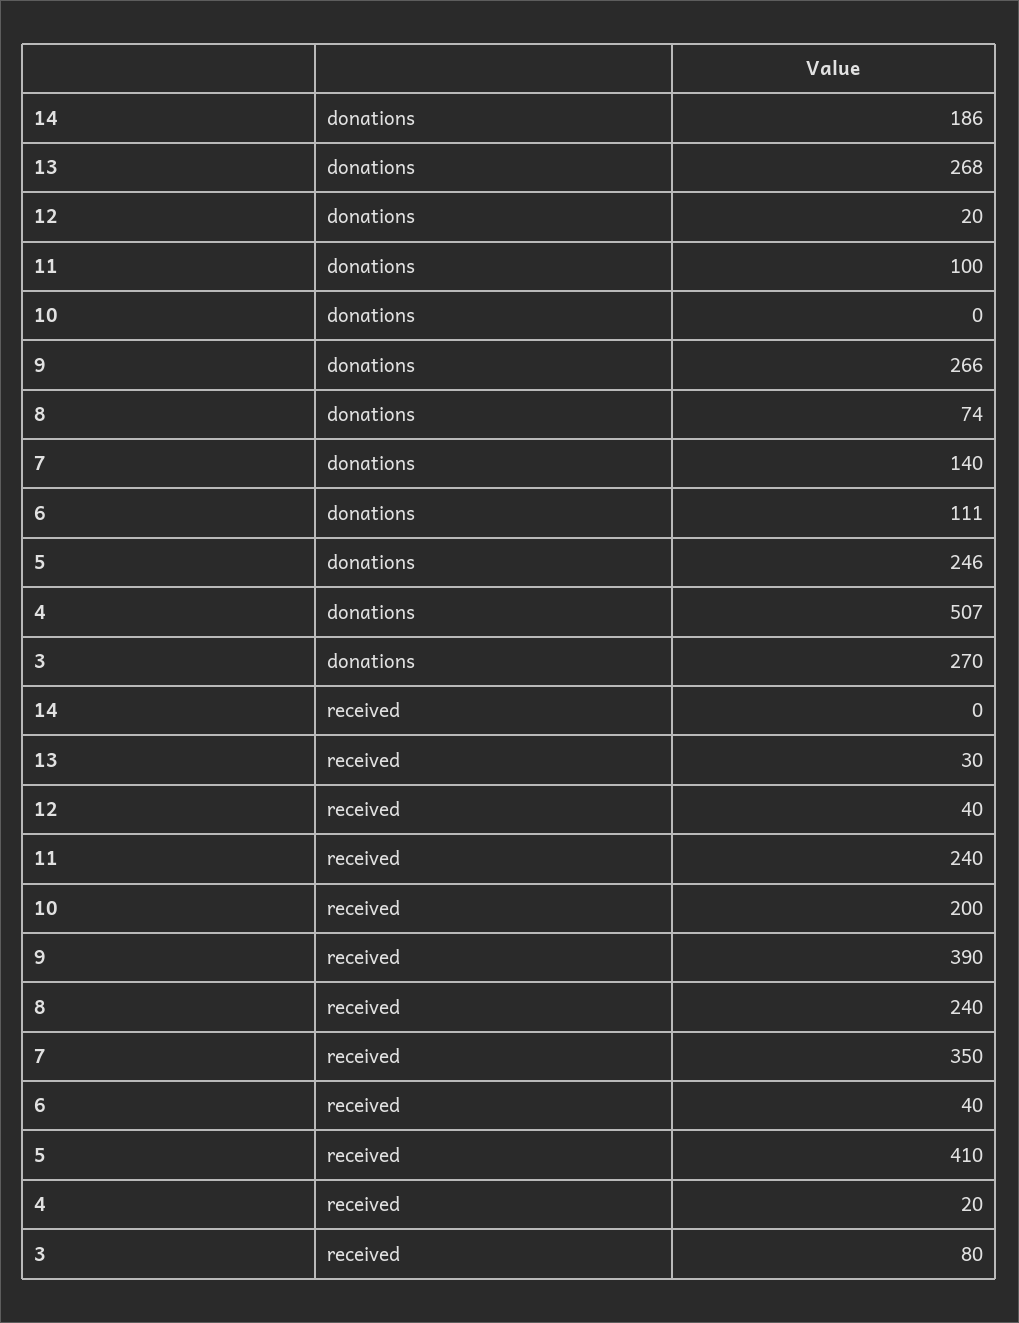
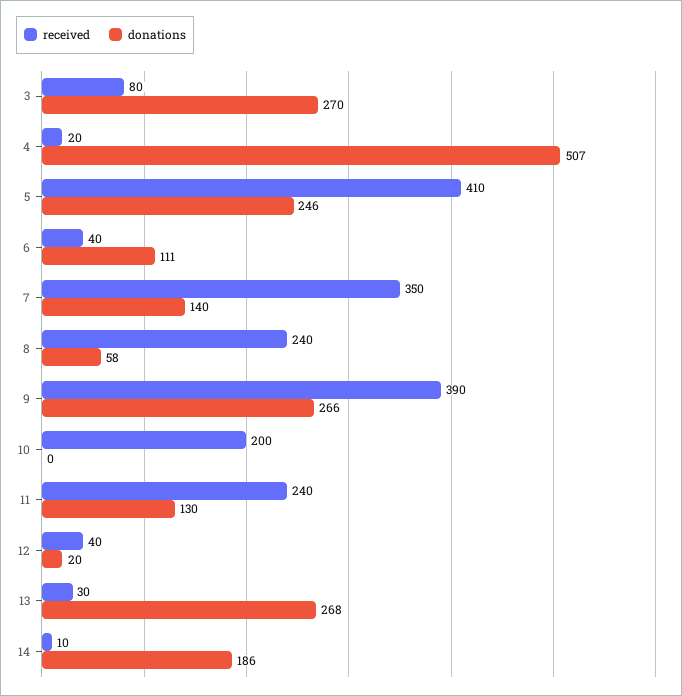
  {
    "donations": {
      "14": 186,
      "13": 268,
      "12": 20,
-     "11": 100,
+     "11": 130,
      "10": 0,
      "9": 266,
-     "8": 74,
+     "8": 58,
      "7": 140,
      "6": 111,
      "5": 246,
      "4": 507,
      "3": 270
    },
    "received": {
-     "14": 0,
+     "14": 10,
      "13": 30,
      "12": 40,
      "11": 240,
      "10": 200,
      "9": 390,
      "8": 240,
      "7": 350,
      "6": 40,
      "5": 410,
      "4": 20,
      "3": 80
    }
  }

